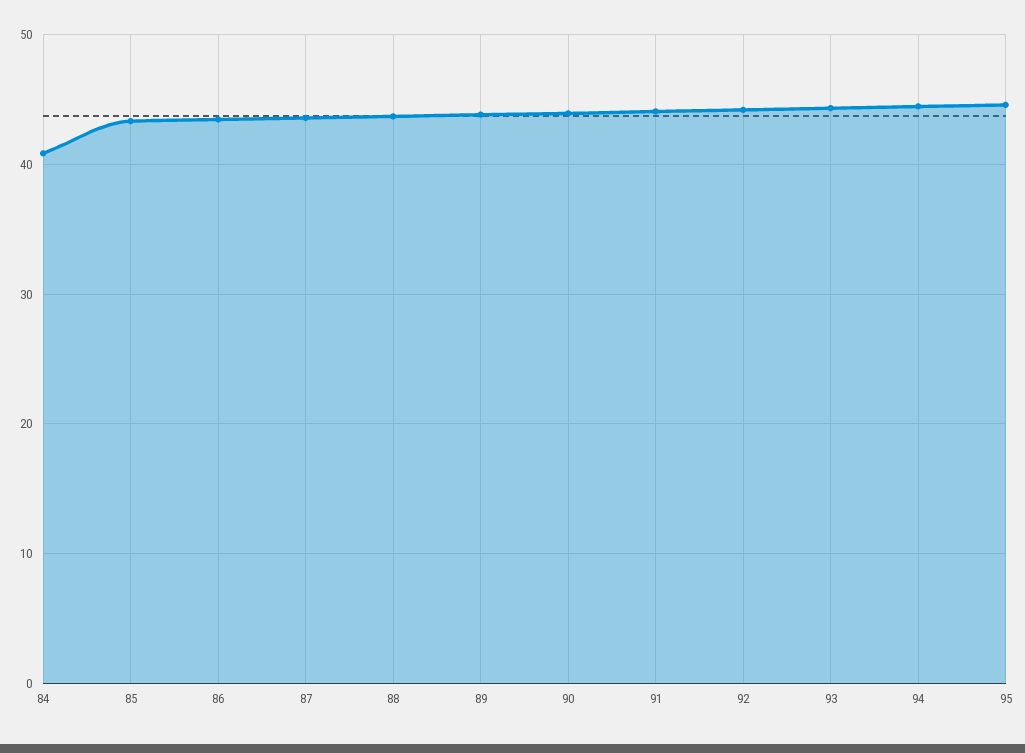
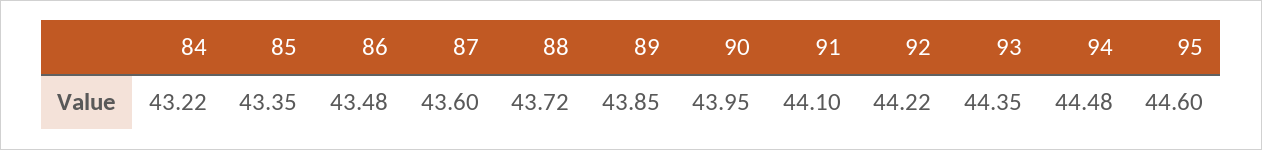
  {
-   "84": 41,
+   "84": 43.22,
    "85": 43.35,
    "86": 43.48,
    "87": 43.6,
    "88": 43.72,
    "89": 43.85,
    "90": 43.95,
    "91": 44.1,
    "92": 44.22,
    "93": 44.35,
    "94": 44.48,
    "95": 44.6
  }

